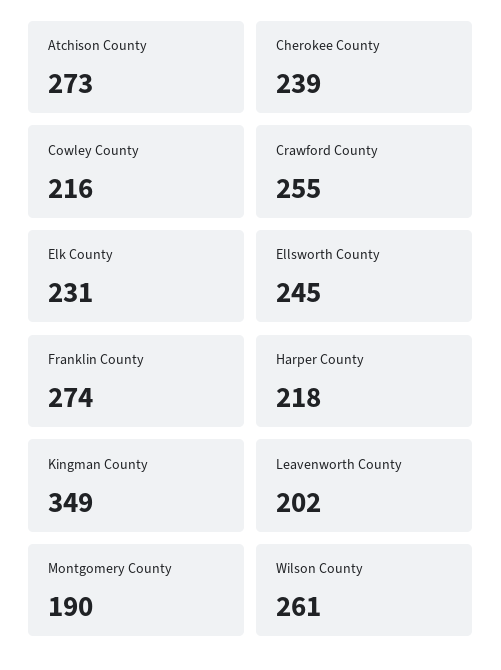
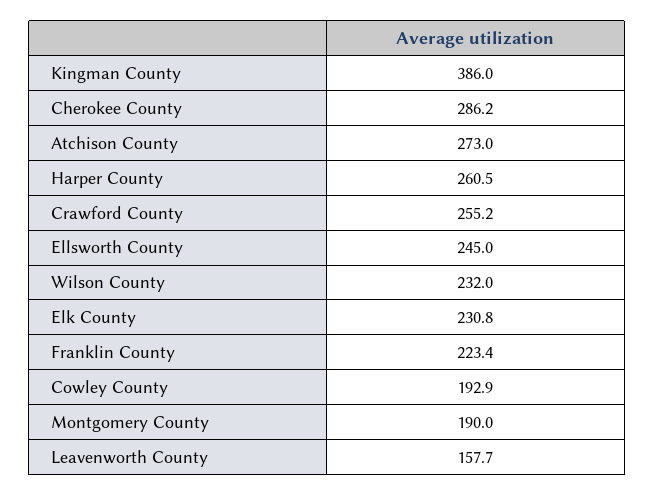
  {
    "Atchison County": 273,
-   "Cherokee County": 239,
+   "Cherokee County": 286.2,
-   "Cowley County": 216,
+   "Cowley County": 192.9,
    "Crawford County": 255.2,
    "Elk County": 230.8,
    "Ellsworth County": 245,
-   "Franklin County": 274,
+   "Franklin County": 223.4,
-   "Harper County": 218,
+   "Harper County": 260.5,
-   "Kingman County": 349,
+   "Kingman County": 386,
-   "Leavenworth County": 202,
+   "Leavenworth County": 157.7,
    "Montgomery County": 190,
-   "Wilson County": 261
+   "Wilson County": 232
  }

